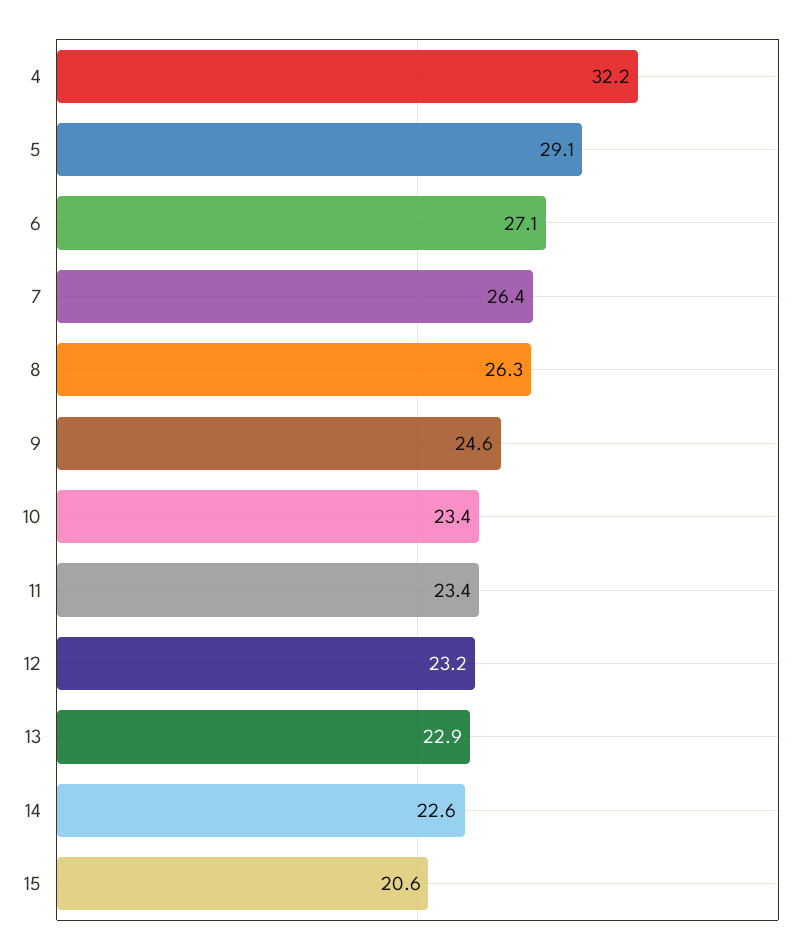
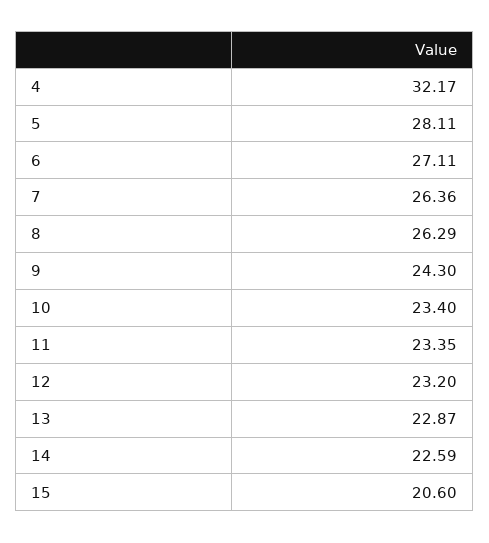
  {
    "4": 32.17,
-   "5": 29.1,
+   "5": 28.11,
    "6": 27.11,
    "7": 26.36,
    "8": 26.29,
-   "9": 24.6,
+   "9": 24.3,
    "10": 23.4,
    "11": 23.35,
    "12": 23.2,
    "13": 22.87,
    "14": 22.59,
    "15": 20.6
  }

